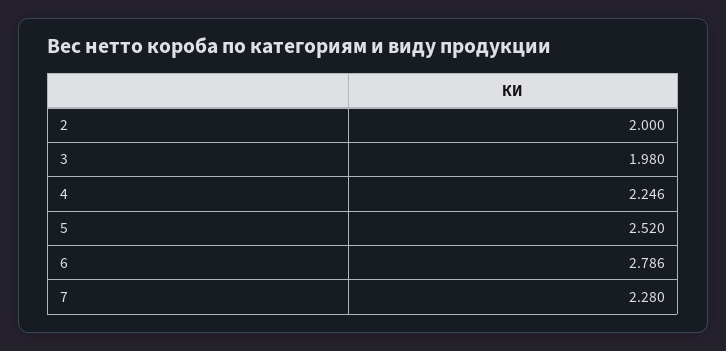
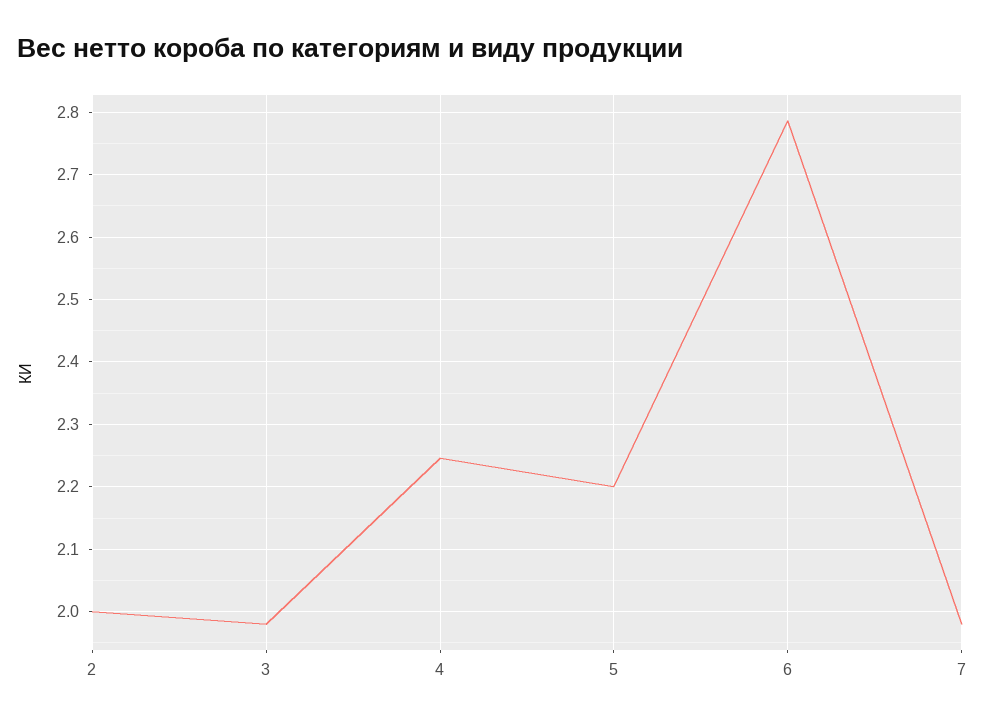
  {
    "2": 2,
    "3": 1.98,
    "4": 2.246,
-   "5": 2.52,
+   "5": 2.2,
    "6": 2.786,
-   "7": 2.28
+   "7": 1.98
  }

